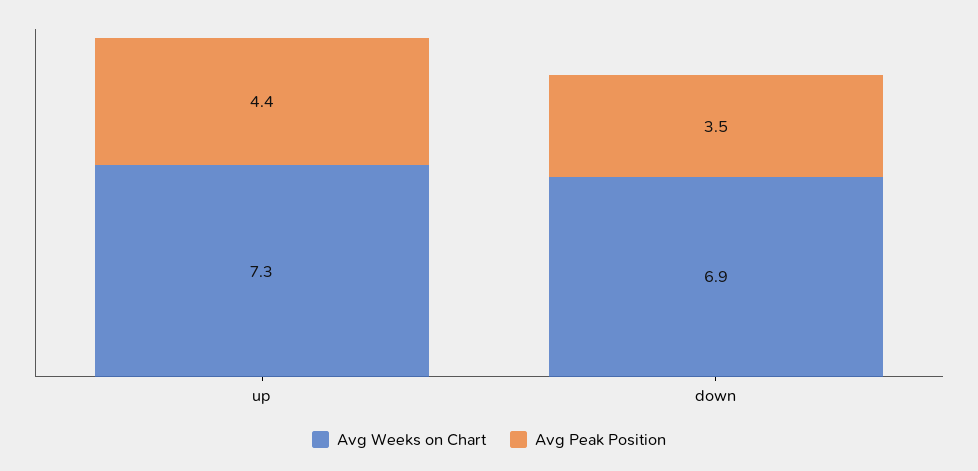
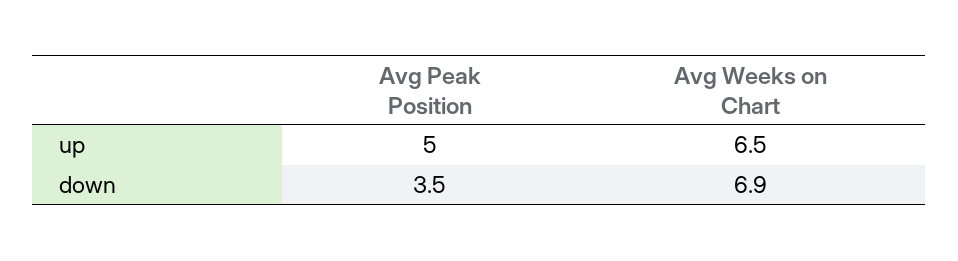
  {
    "Avg Weeks on Chart": {
-     "up": 7.3,
+     "up": 6.5,
      "down": 6.9
    },
    "Avg Peak Position": {
-     "up": 4.4,
+     "up": 5,
      "down": 3.5
    }
  }

